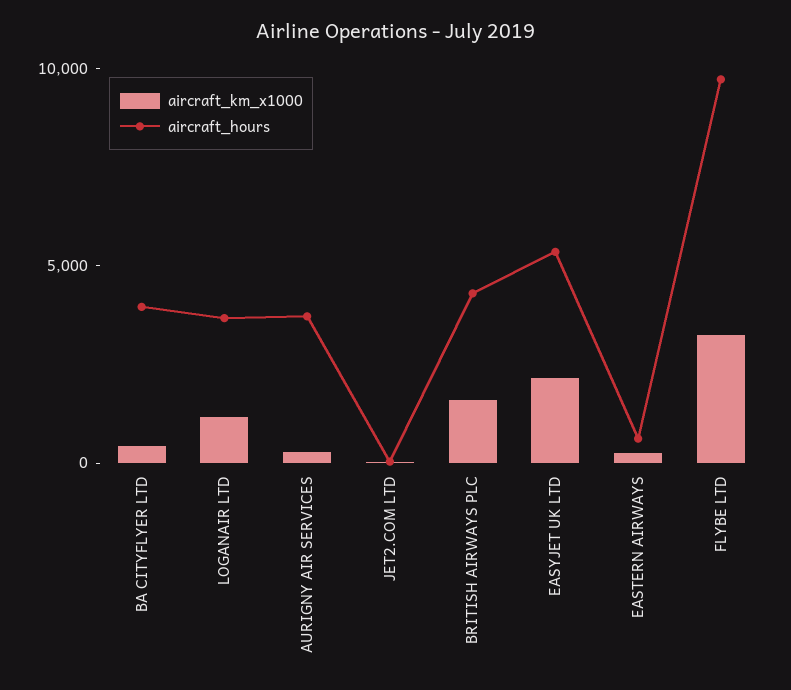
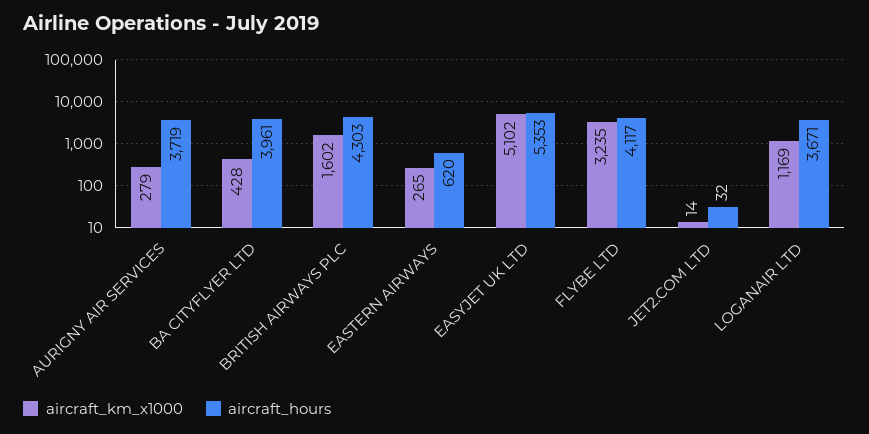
  {
    "aircraft_km_x1000": {
      "BA CITYFLYER LTD": 428,
      "LOGANAIR LTD": 1169,
      "AURIGNY AIR SERVICES": 279,
      "JET2.COM LTD": 14,
      "BRITISH AIRWAYS PLC": 1602,
-     "EASYJET UK LTD": 2000,
+     "EASYJET UK LTD": 5102,
      "EASTERN AIRWAYS": 265,
      "FLYBE LTD": 3235
    },
    "aircraft_hours": {
      "BA CITYFLYER LTD": 3961,
      "LOGANAIR LTD": 3671,
      "AURIGNY AIR SERVICES": 3719,
      "JET2.COM LTD": 32,
      "BRITISH AIRWAYS PLC": 4303,
      "EASYJET UK LTD": 5353,
      "EASTERN AIRWAYS": 620,
-     "FLYBE LTD": 10000
+     "FLYBE LTD": 4117
    }
  }

